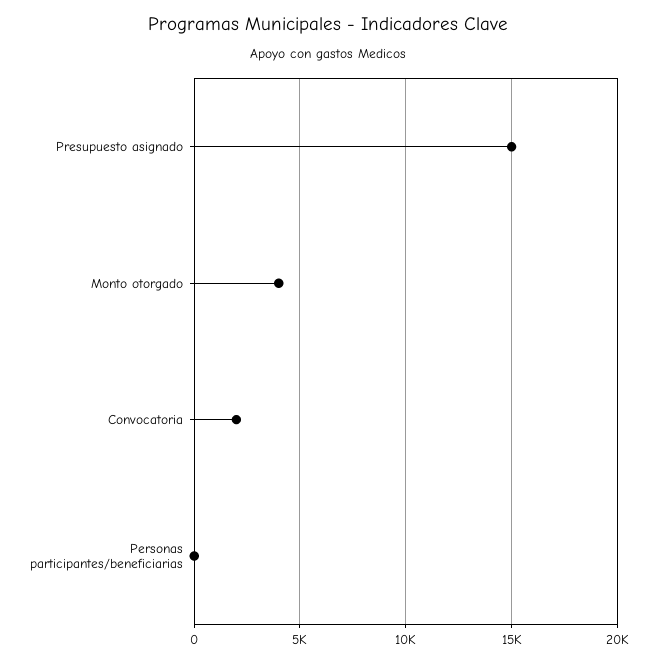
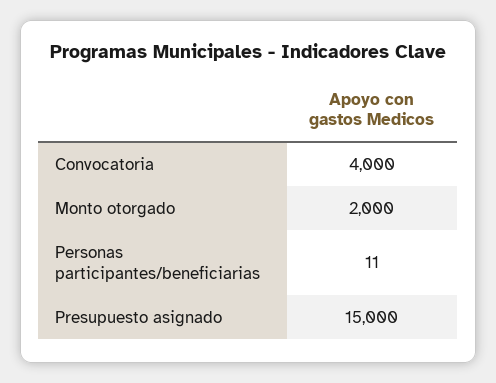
  {
    "Presupuesto asignado": 15000,
-   "Monto otorgado": 4000,
+   "Monto otorgado": 2000,
-   "Convocatoria": 2000,
+   "Convocatoria": 4000,
    "Personas participantes/beneficiarias": 11
  }

